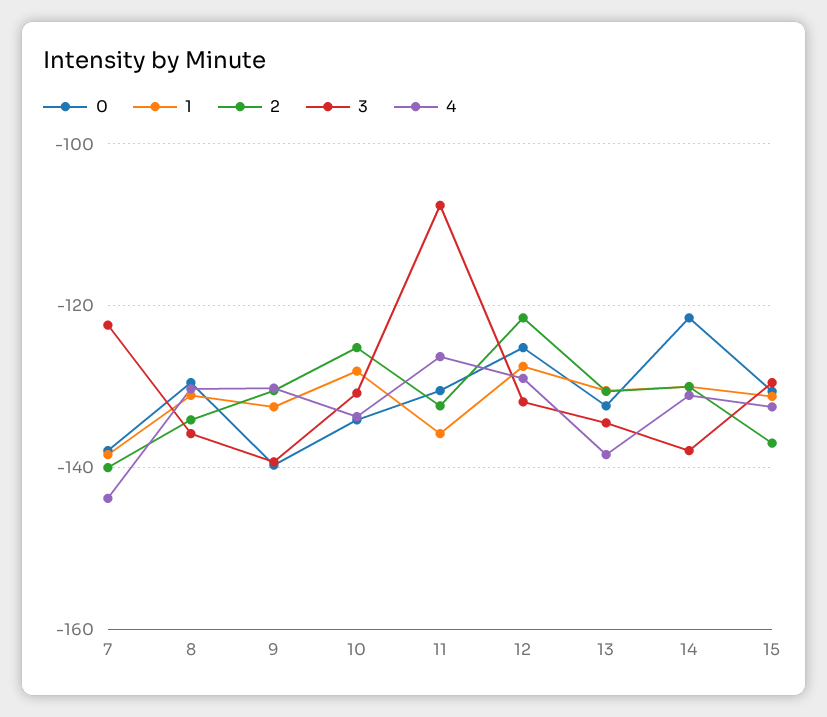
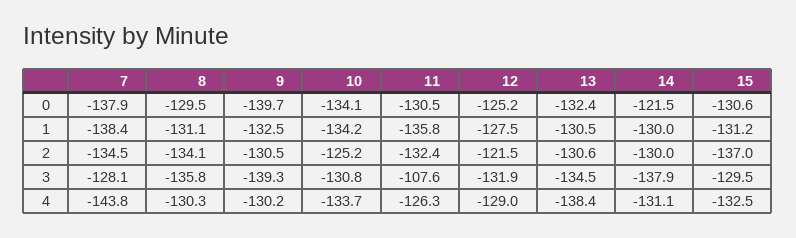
  {
    "0": {
      "7": -137.9,
      "8": -129.5,
      "9": -139.7,
      "10": -134.1,
      "11": -130.5,
      "12": -125.2,
      "13": -132.4,
      "14": -121.5,
      "15": -130.6
    },
    "1": {
      "7": -138.4,
      "8": -131.1,
      "9": -132.5,
-     "10": -128,
+     "10": -134.2,
      "11": -135.8,
      "12": -127.5,
      "13": -130.5,
      "14": -130,
      "15": -131.2
    },
    "2": {
-     "7": -140,
+     "7": -134.5,
      "8": -134.1,
      "9": -130.5,
      "10": -125.2,
      "11": -132.4,
      "12": -121.5,
      "13": -130.6,
      "14": -130,
      "15": -137
    },
    "3": {
-     "7": -122,
+     "7": -128.1,
      "8": -135.8,
      "9": -139.3,
      "10": -130.8,
      "11": -107.6,
      "12": -131.9,
      "13": -134.5,
      "14": -137.9,
      "15": -129.5
    },
    "4": {
      "7": -143.8,
      "8": -130.3,
      "9": -130.2,
      "10": -133.7,
      "11": -126.3,
      "12": -129,
      "13": -138.4,
      "14": -131.1,
      "15": -132.5
    }
  }

